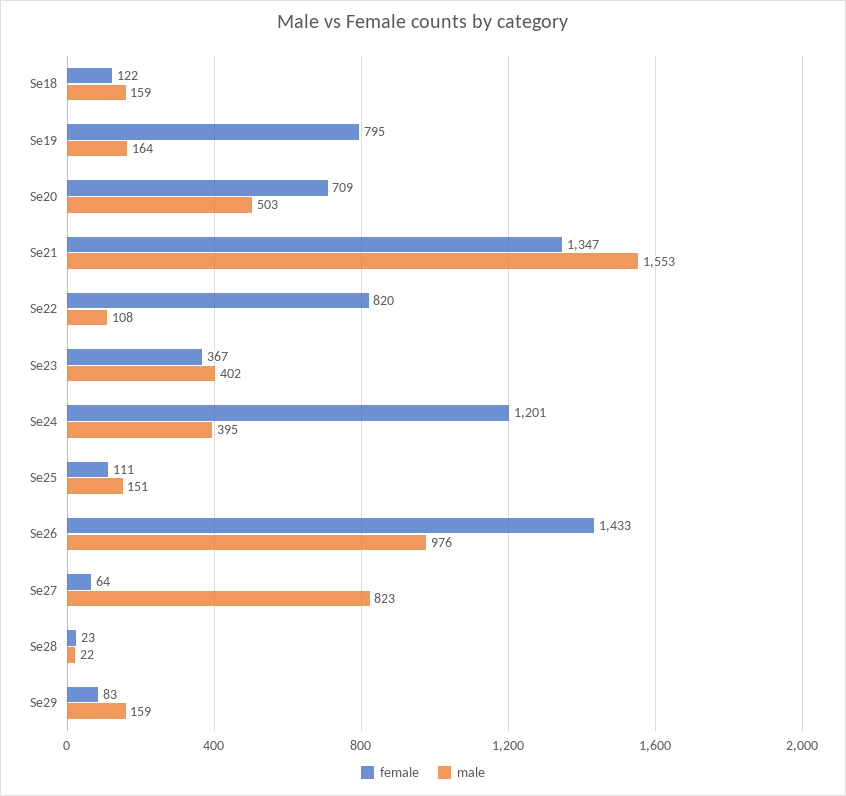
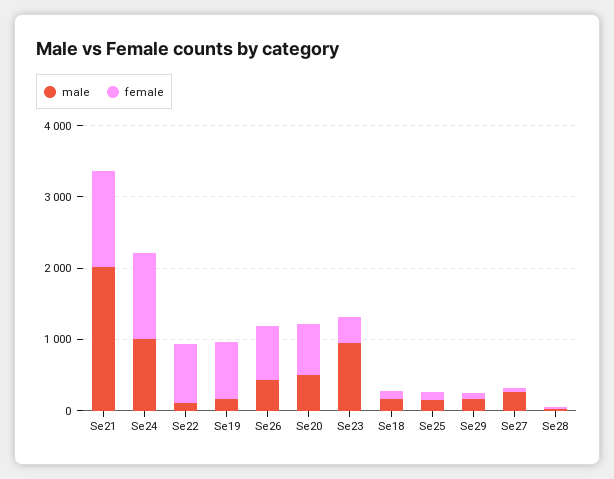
  {
    "female": {
      "Se18": 122,
      "Se19": 795,
      "Se20": 709,
      "Se21": 1347,
      "Se22": 820,
      "Se23": 367,
      "Se24": 1201,
      "Se25": 111,
-     "Se26": 1433,
+     "Se26": 800,
      "Se27": 64,
      "Se28": 23,
      "Se29": 83
    },
    "male": {
      "Se18": 159,
      "Se19": 164,
      "Se20": 503,
-     "Se21": 1553,
+     "Se21": 2000,
      "Se22": 108,
-     "Se23": 402,
+     "Se23": 1000,
-     "Se24": 395,
+     "Se24": 1000,
      "Se25": 151,
-     "Se26": 976,
+     "Se26": 400,
-     "Se27": 823,
+     "Se27": 200,
      "Se28": 22,
      "Se29": 159
    }
  }

